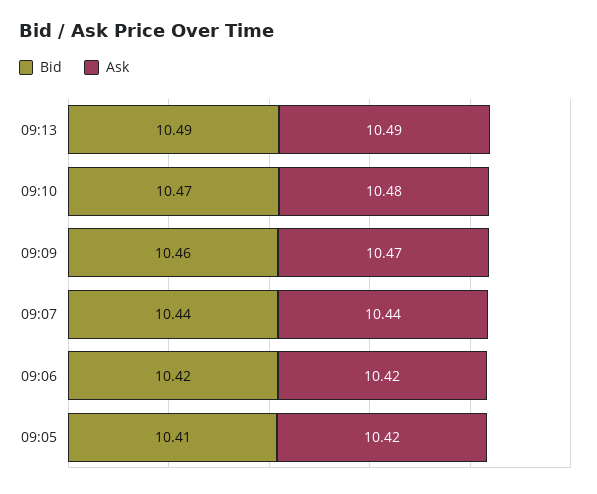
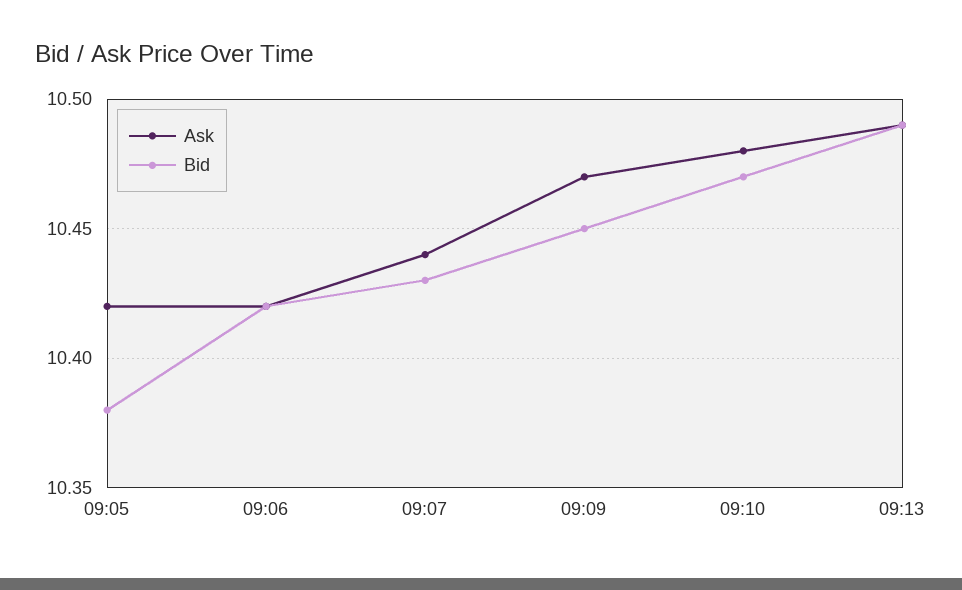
  {
    "Bid": {
      "09:13": 10.49,
      "09:10": 10.47,
-     "09:09": 10.46,
+     "09:09": 10.45,
-     "09:07": 10.44,
+     "09:07": 10.43,
      "09:06": 10.42,
-     "09:05": 10.41
+     "09:05": 10.38
    },
    "Ask": {
      "09:13": 10.49,
      "09:10": 10.48,
      "09:09": 10.47,
      "09:07": 10.44,
      "09:06": 10.42,
      "09:05": 10.42
    }
  }

